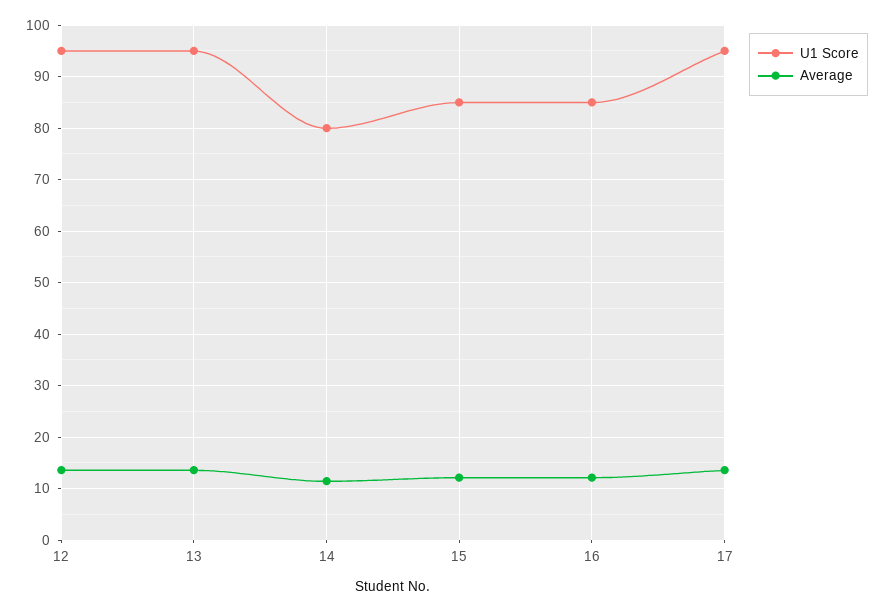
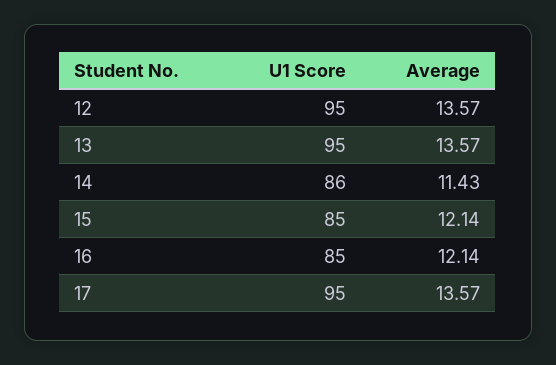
  {
    "U1 Score": {
      "12": 95,
      "13": 95,
-     "14": 80,
+     "14": 86,
      "15": 85,
      "16": 85,
      "17": 95
    },
    "Average": {
      "12": 13.57,
      "13": 13.57,
      "14": 11.43,
      "15": 12.14,
      "16": 12.14,
      "17": 13.57
    }
  }

